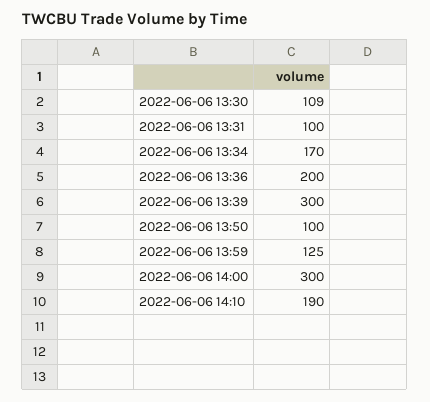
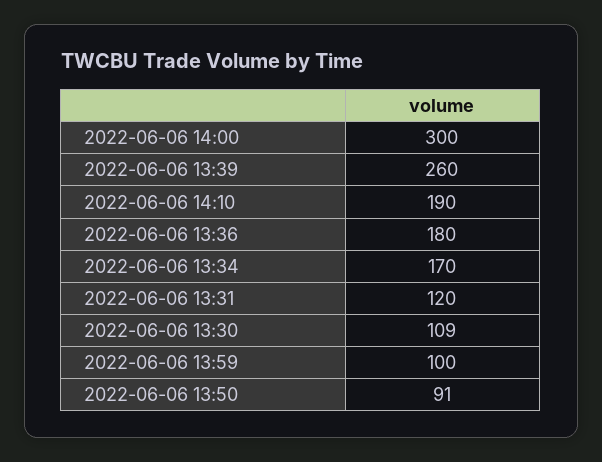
  {
    "2022-06-06 13:30": 109,
-   "2022-06-06 13:31": 100,
+   "2022-06-06 13:31": 120,
    "2022-06-06 13:34": 170,
-   "2022-06-06 13:36": 200,
+   "2022-06-06 13:36": 180,
-   "2022-06-06 13:39": 300,
+   "2022-06-06 13:39": 260,
-   "2022-06-06 13:50": 100,
+   "2022-06-06 13:50": 91,
-   "2022-06-06 13:59": 125,
+   "2022-06-06 13:59": 100,
    "2022-06-06 14:00": 300,
    "2022-06-06 14:10": 190
  }

